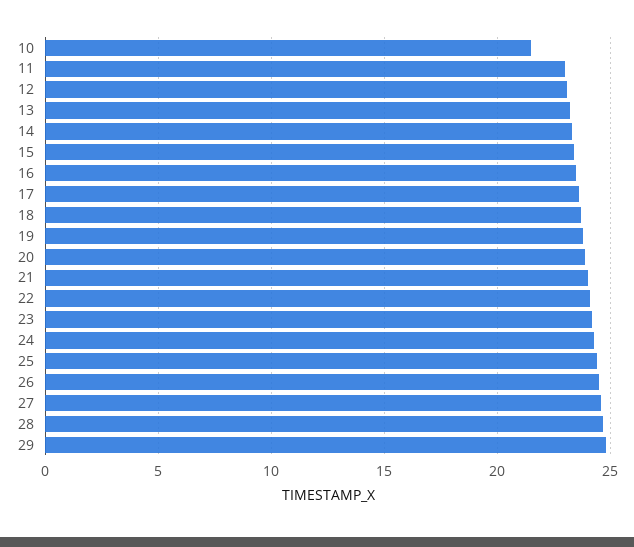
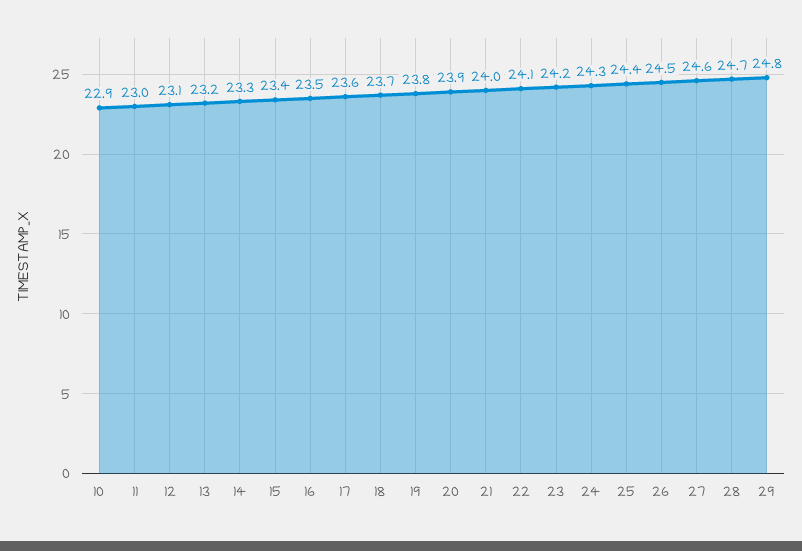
  {
-   "10": 21.5,
+   "10": 22.9,
    "11": 23,
    "12": 23.1,
    "13": 23.2,
    "14": 23.3,
    "15": 23.4,
    "16": 23.5,
    "17": 23.6,
    "18": 23.7,
    "19": 23.8,
    "20": 23.9,
    "21": 24,
    "22": 24.1,
    "23": 24.2,
    "24": 24.3,
    "25": 24.4,
    "26": 24.5,
    "27": 24.6,
    "28": 24.7,
    "29": 24.8
  }

